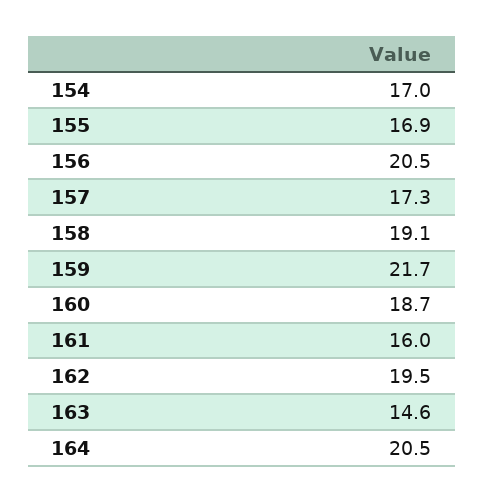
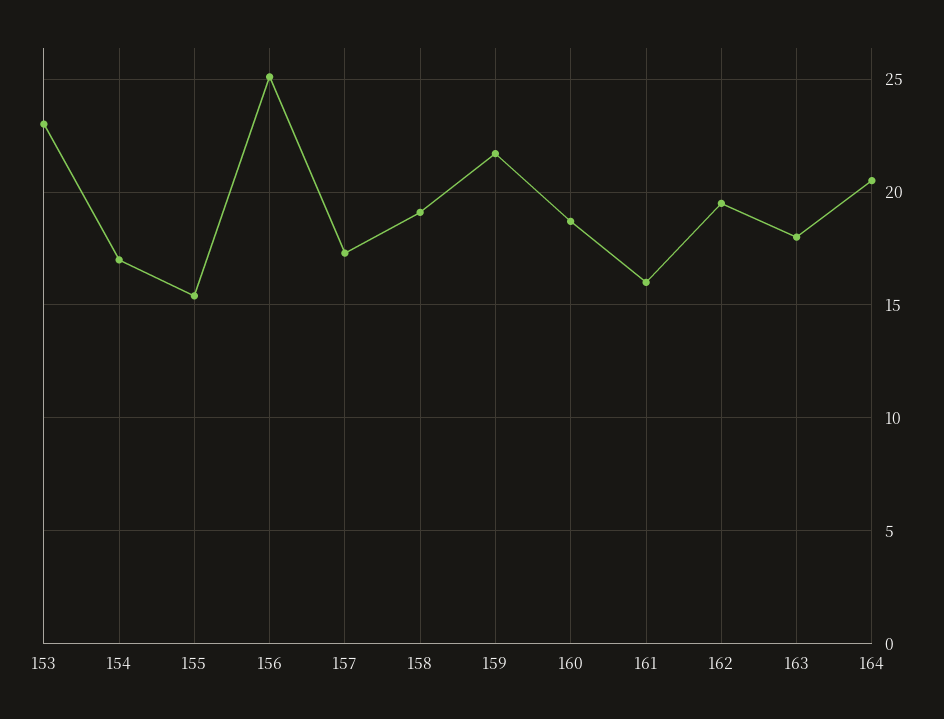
  {
    "154": 17,
-   "155": 16.9,
+   "155": 15.5,
-   "156": 20.5,
+   "156": 25,
    "157": 17.3,
    "158": 19.1,
    "159": 21.7,
    "160": 18.7,
    "161": 16,
    "162": 19.5,
-   "163": 14.6,
+   "163": 18,
-   "164": 20.5
+   "164": 20.5,
+   "153": 23
  }

